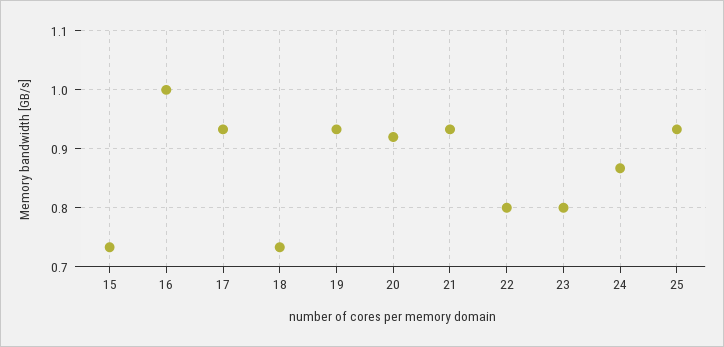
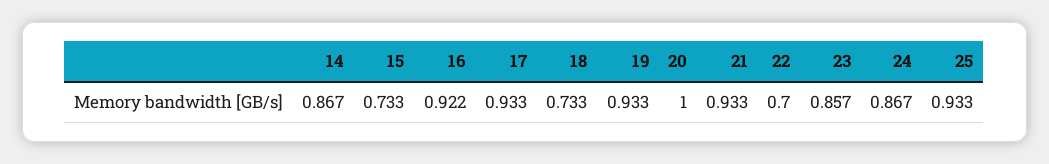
  {
    "15": 0.733,
-   "16": 1,
+   "16": 0.922,
    "17": 0.933,
    "18": 0.733,
    "19": 0.933,
-   "20": 0.92,
+   "20": 1,
    "21": 0.933,
-   "22": 0.8,
+   "22": 0.7,
-   "23": 0.8,
+   "23": 0.857,
    "24": 0.867,
-   "25": 0.933
+   "25": 0.933,
+   "14": 0.867
  }

